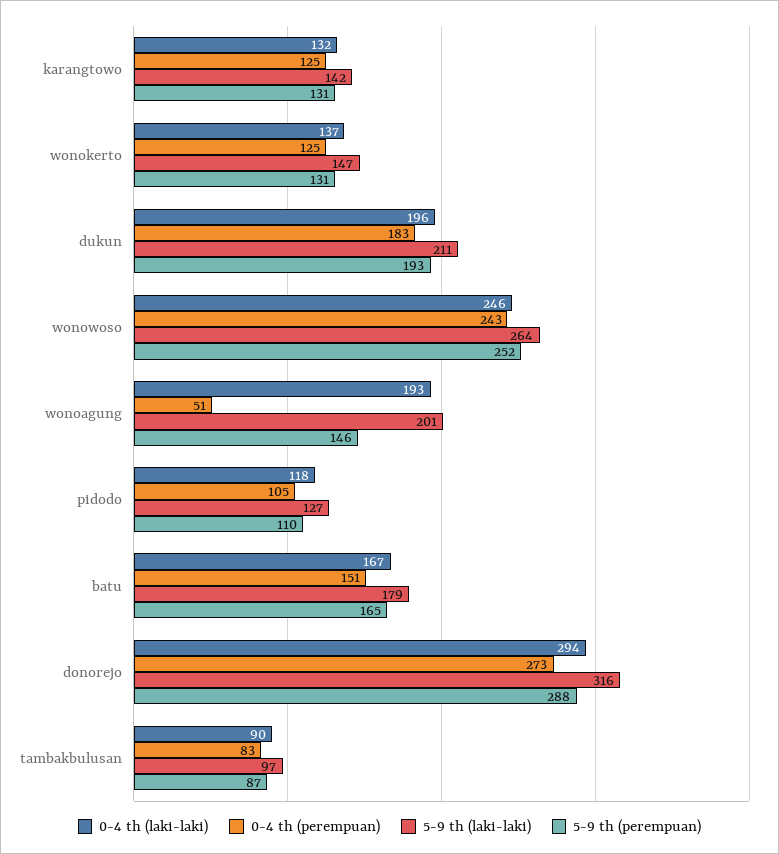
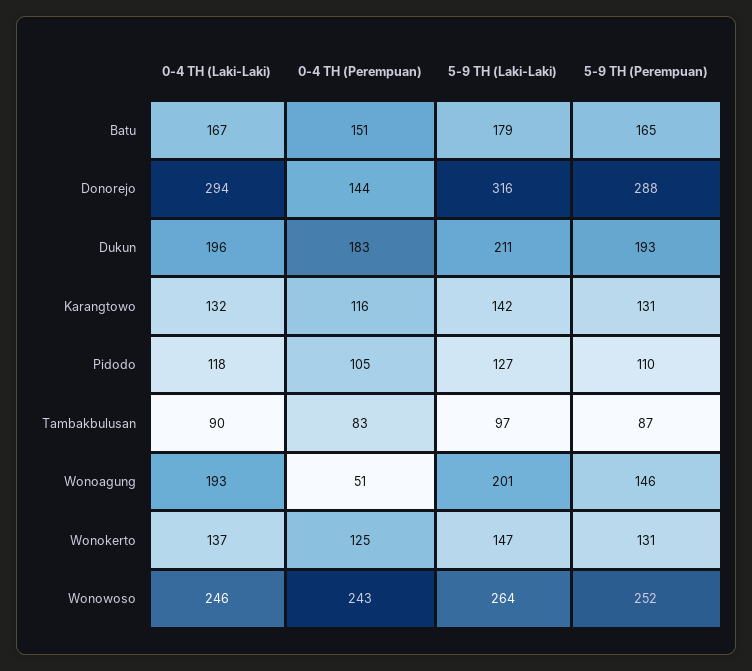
  {
    "0-4 th (laki-laki)": {
      "karangtowo": 132,
      "wonokerto": 137,
      "dukun": 196,
      "wonowoso": 246,
      "wonoagung": 193,
      "pidodo": 118,
      "batu": 167,
      "donorejo": 294,
      "tambakbulusan": 90
    },
    "0-4 th (perempuan)": {
-     "karangtowo": 125,
+     "karangtowo": 116,
      "wonokerto": 125,
      "dukun": 183,
      "wonowoso": 243,
      "wonoagung": 51,
      "pidodo": 105,
      "batu": 151,
-     "donorejo": 273,
+     "donorejo": 144,
      "tambakbulusan": 83
    },
    "5-9 th (laki-laki)": {
      "karangtowo": 142,
      "wonokerto": 147,
      "dukun": 211,
      "wonowoso": 264,
      "wonoagung": 201,
      "pidodo": 127,
      "batu": 179,
      "donorejo": 316,
      "tambakbulusan": 97
    },
    "5-9 th (perempuan)": {
      "karangtowo": 131,
      "wonokerto": 131,
      "dukun": 193,
      "wonowoso": 252,
      "wonoagung": 146,
      "pidodo": 110,
      "batu": 165,
      "donorejo": 288,
      "tambakbulusan": 87
    }
  }

